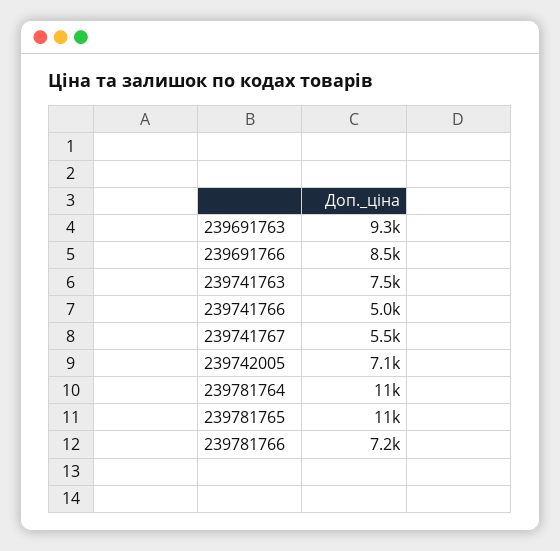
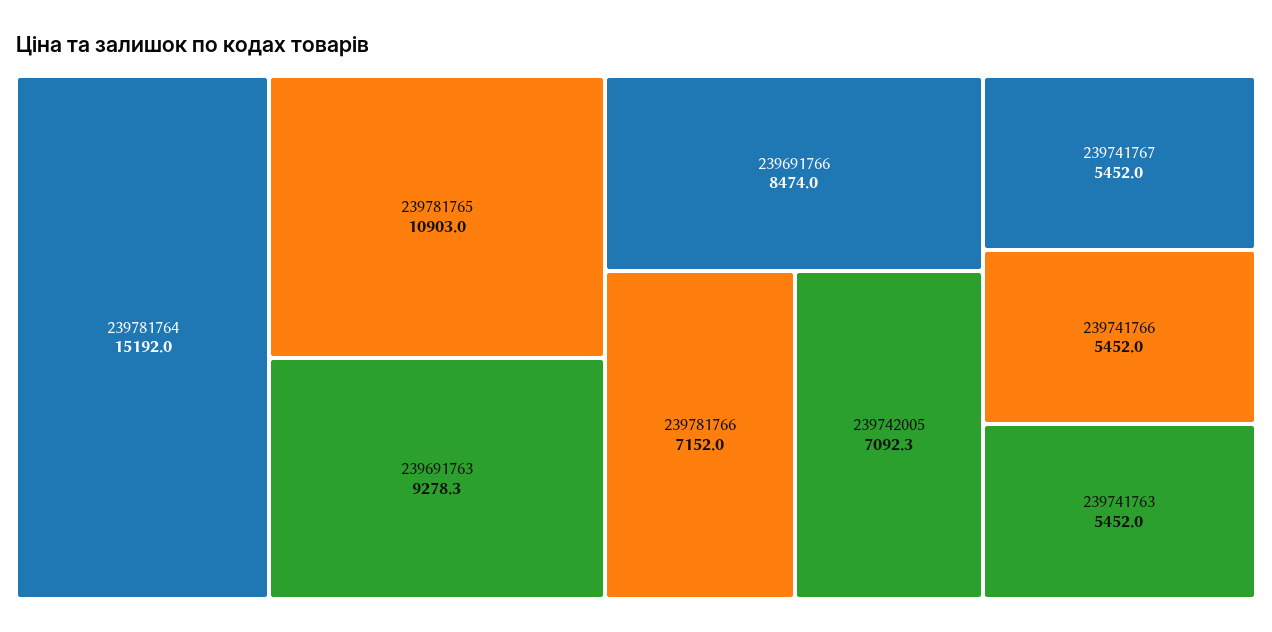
  {
    "239691763": 9278.3,
    "239691766": 8474,
-   "239741763": 7500,
+   "239741763": 5452,
-   "239741766": 5000,
+   "239741766": 5452,
    "239741767": 5452,
    "239742005": 7092.3,
-   "239781764": 11000,
+   "239781764": 15192,
    "239781765": 10903,
    "239781766": 7152
  }

